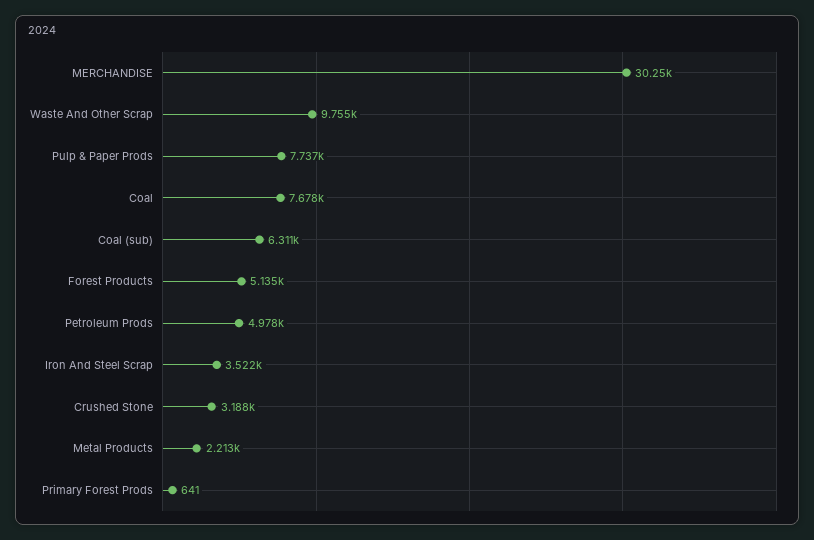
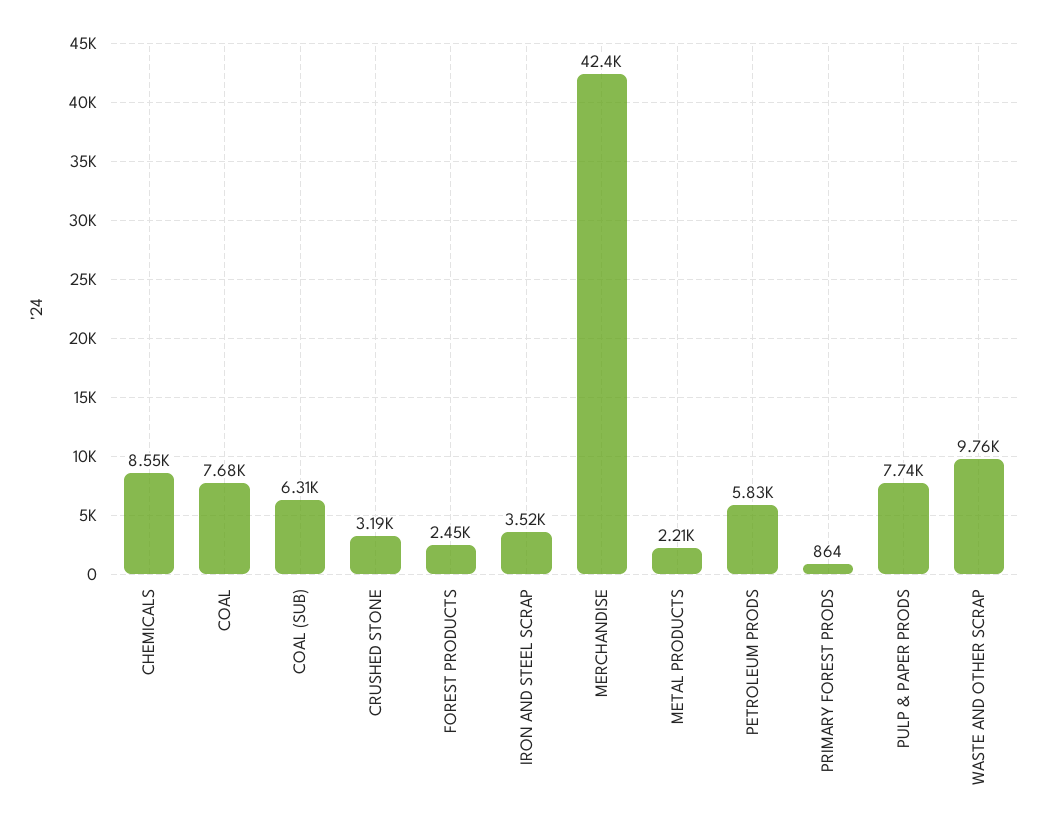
  {
-   "MERCHANDISE": 30250,
+   "MERCHANDISE": 42400,
    "Waste And Other Scrap": 9755,
    "Pulp & Paper Prods": 7737,
    "Coal": 7678,
    "Coal (sub)": 6311,
-   "Forest Products": 5135,
+   "Forest Products": 2450,
-   "Petroleum Prods": 4978,
+   "Petroleum Prods": 5830,
    "Iron And Steel Scrap": 3522,
    "Crushed Stone": 3188,
    "Metal Products": 2213,
-   "Primary Forest Prods": 641
+   "Primary Forest Prods": 864,
+   "CHEMICALS": 8550
  }

